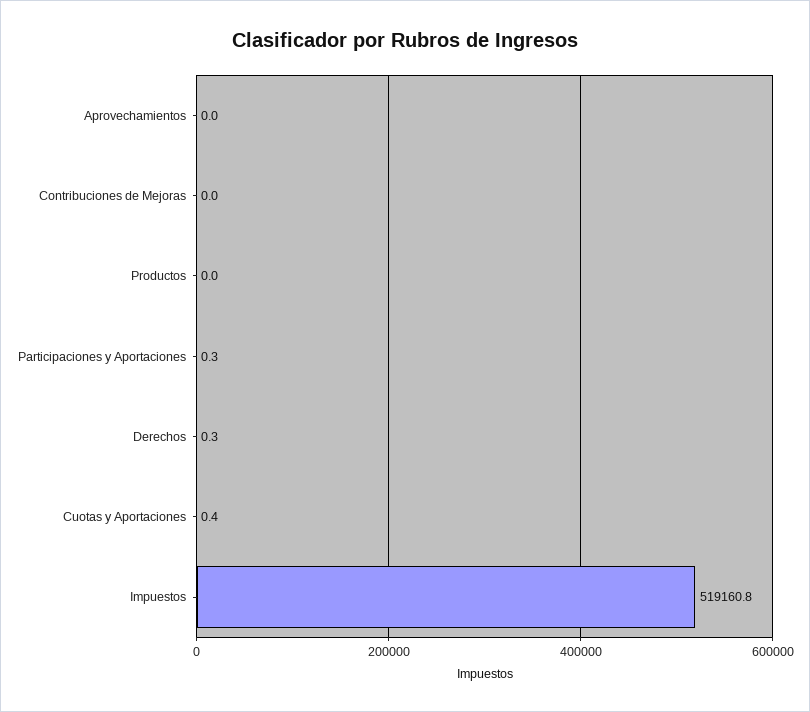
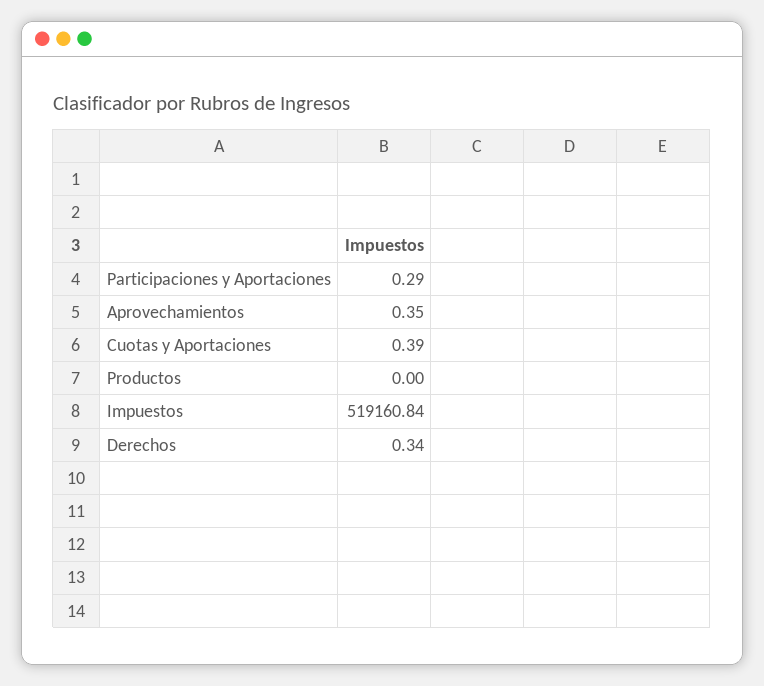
  {
-   "Aprovechamientos": 0,
+   "Aprovechamientos": 0.35,
-   "Contribuciones de Mejoras": 0,
    "Productos": 0,
    "Participaciones y Aportaciones": 0.29,
    "Derechos": 0.34,
    "Cuotas y Aportaciones": 0.39,
    "Impuestos": 519160.84
  }

